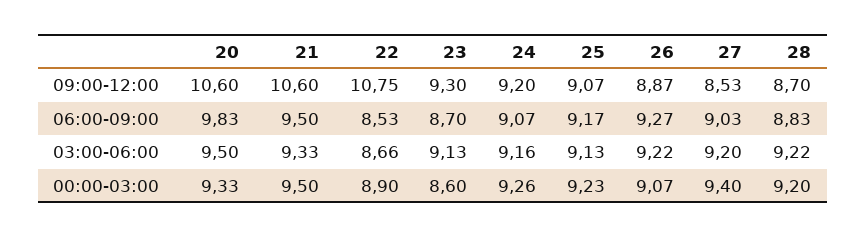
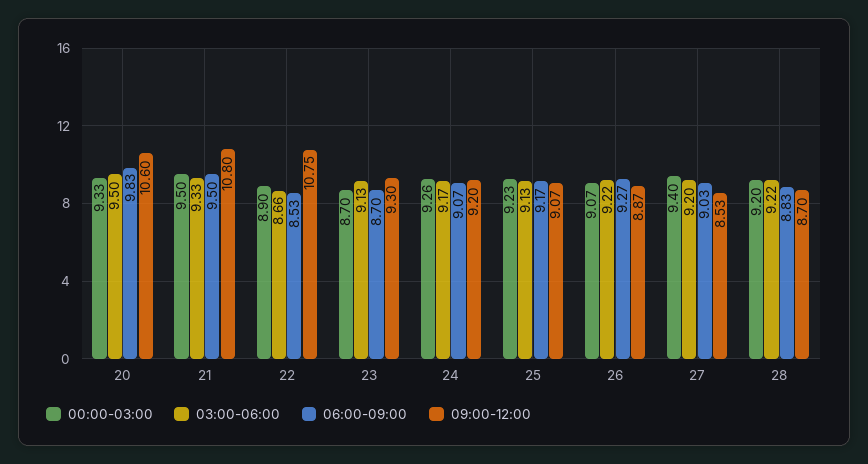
  {
    "09:00-12:00": {
      "20": 10.6,
-     "21": 10.6,
+     "21": 10.8,
      "22": 10.75,
      "23": 9.3,
      "24": 9.2,
      "25": 9.07,
      "26": 8.87,
      "27": 8.53,
      "28": 8.7
    },
    "06:00-09:00": {
      "20": 9.83,
      "21": 9.5,
      "22": 8.53,
      "23": 8.7,
      "24": 9.07,
      "25": 9.17,
      "26": 9.27,
      "27": 9.03,
      "28": 8.83
    },
    "03:00-06:00": {
      "20": 9.5,
      "21": 9.33,
      "22": 8.66,
      "23": 9.13,
-     "24": 9.16,
+     "24": 9.17,
      "25": 9.13,
      "26": 9.22,
      "27": 9.2,
      "28": 9.22
    },
    "00:00-03:00": {
      "20": 9.33,
      "21": 9.5,
      "22": 8.9,
-     "23": 8.6,
+     "23": 8.7,
      "24": 9.26,
      "25": 9.23,
      "26": 9.07,
      "27": 9.4,
      "28": 9.2
    }
  }

